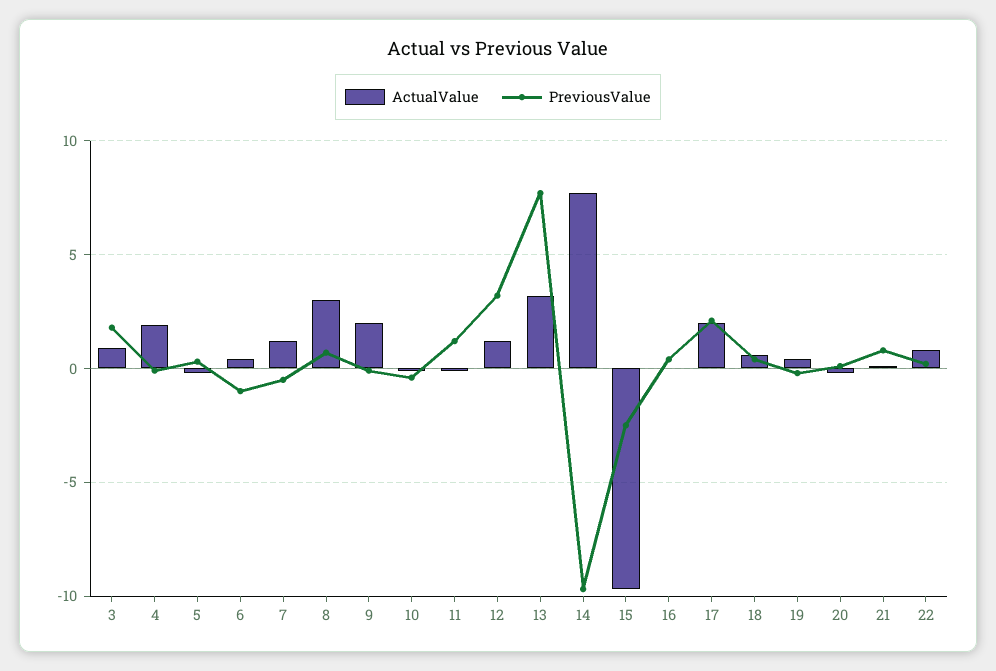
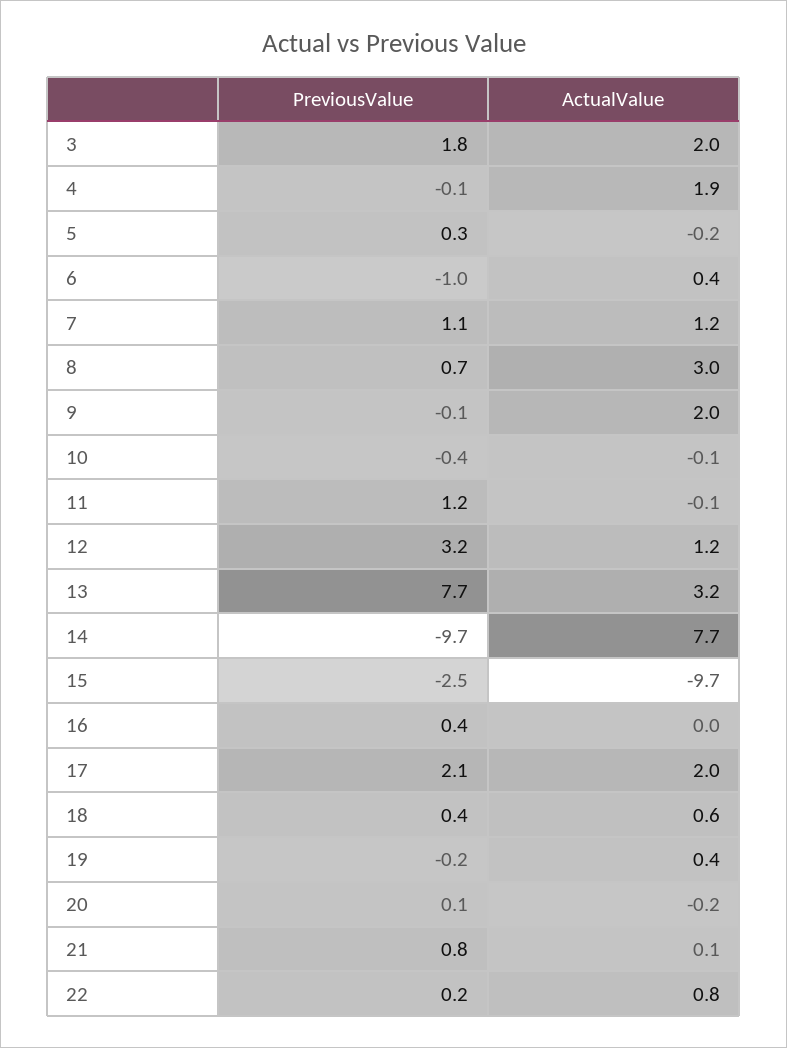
  {
    "ActualValue": {
-     "3": 1,
+     "3": 2,
      "4": 1.9,
      "5": -0.2,
      "6": 0.4,
      "7": 1.2,
      "8": 3,
      "9": 2,
      "10": -0.1,
      "11": -0.1,
      "12": 1.2,
      "13": 3.2,
      "14": 7.7,
      "15": -9.7,
      "16": 0,
      "17": 2,
      "18": 0.6,
      "19": 0.4,
      "20": -0.2,
      "21": 0.1,
      "22": 0.8
    },
    "PreviousValue": {
      "3": 1.8,
      "4": -0.1,
      "5": 0.3,
      "6": -1,
-     "7": -0.5,
+     "7": 1.1,
      "8": 0.7,
      "9": -0.1,
      "10": -0.4,
      "11": 1.2,
      "12": 3.2,
      "13": 7.7,
      "14": -9.7,
      "15": -2.5,
      "16": 0.4,
      "17": 2.1,
      "18": 0.4,
      "19": -0.2,
      "20": 0.1,
      "21": 0.8,
      "22": 0.2
    }
  }

